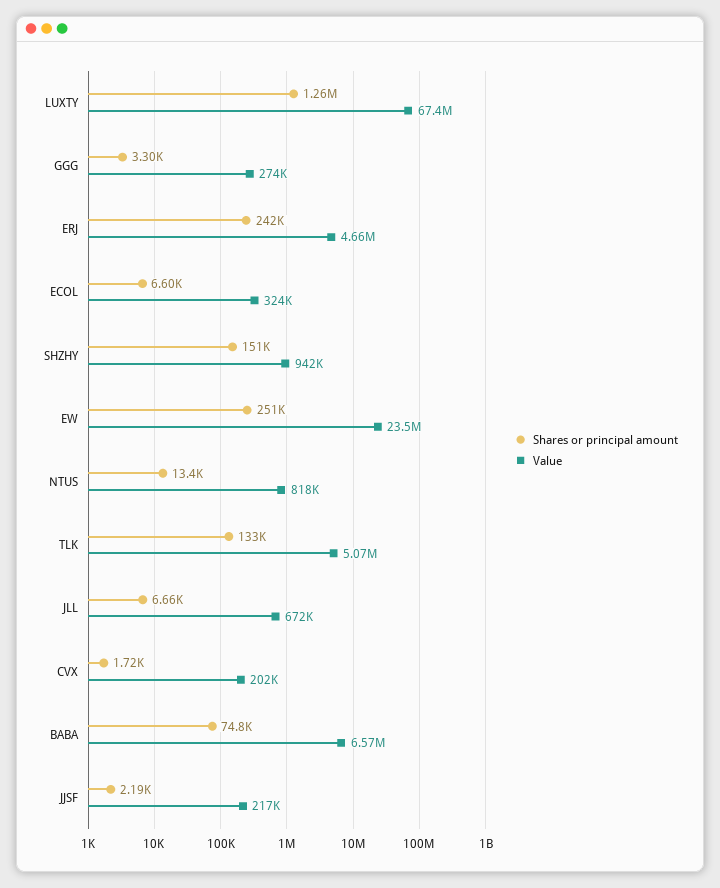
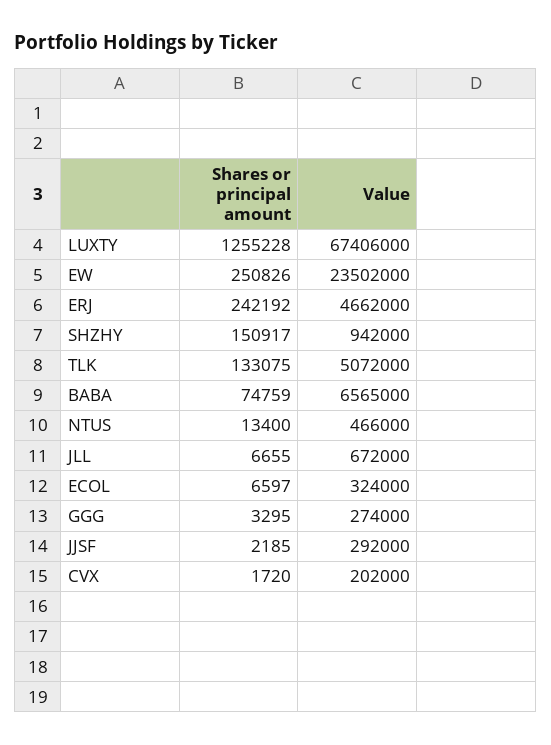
  {
    "Shares or principal amount": {
      "LUXTY": 1255228,
      "GGG": 3295,
      "ERJ": 242192,
      "ECOL": 6597,
      "SHZHY": 150917,
      "EW": 250826,
      "NTUS": 13400,
      "TLK": 133075,
      "JLL": 6655,
      "CVX": 1720,
      "BABA": 74759,
      "JJSF": 2185
    },
    "Value": {
      "LUXTY": 67406000,
      "GGG": 274000,
      "ERJ": 4662000,
      "ECOL": 324000,
      "SHZHY": 942000,
      "EW": 23502000,
-     "NTUS": 818000,
+     "NTUS": 466000,
      "TLK": 5072000,
      "JLL": 672000,
      "CVX": 202000,
      "BABA": 6565000,
-     "JJSF": 217000
+     "JJSF": 292000
    }
  }

